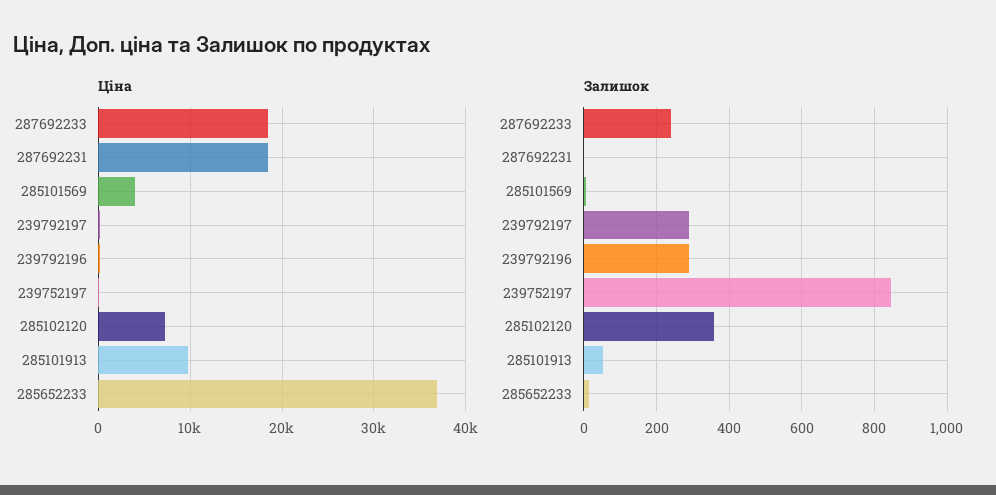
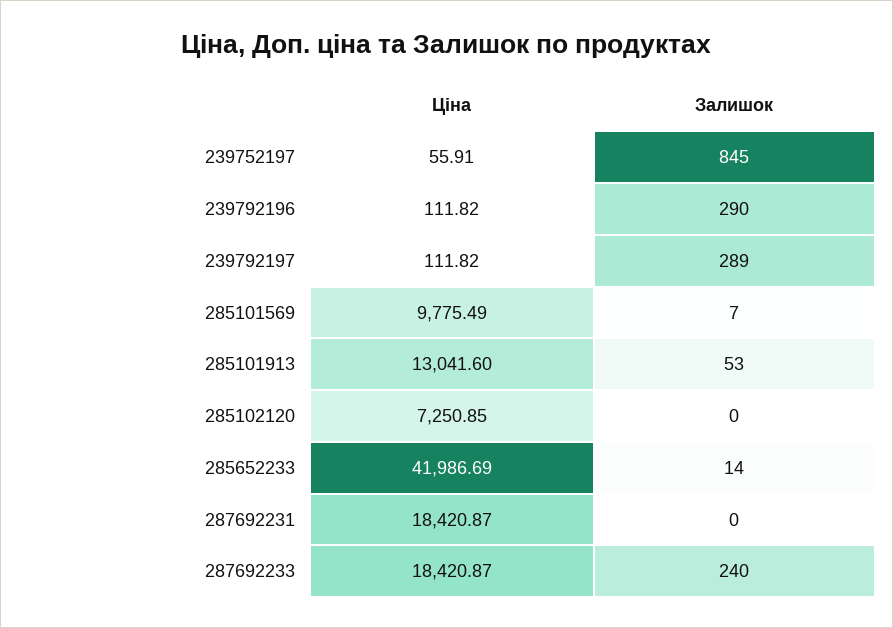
  {
    "Ціна": {
      "287692233": 18420.87,
      "287692231": 18420.87,
-     "285101569": 4000,
+     "285101569": 9775.49,
      "239792197": 111.82,
      "239792196": 111.82,
      "239752197": 55.91,
      "285102120": 7250.85,
-     "285101913": 10000,
+     "285101913": 13041.6,
-     "285652233": 37000
+     "285652233": 41986.69
    },
    "Залишок": {
      "287692233": 240,
      "287692231": 0,
      "285101569": 7,
      "239792197": 289,
      "239792196": 290,
      "239752197": 845,
-     "285102120": 360,
+     "285102120": 0,
      "285101913": 53,
      "285652233": 14
    }
  }

